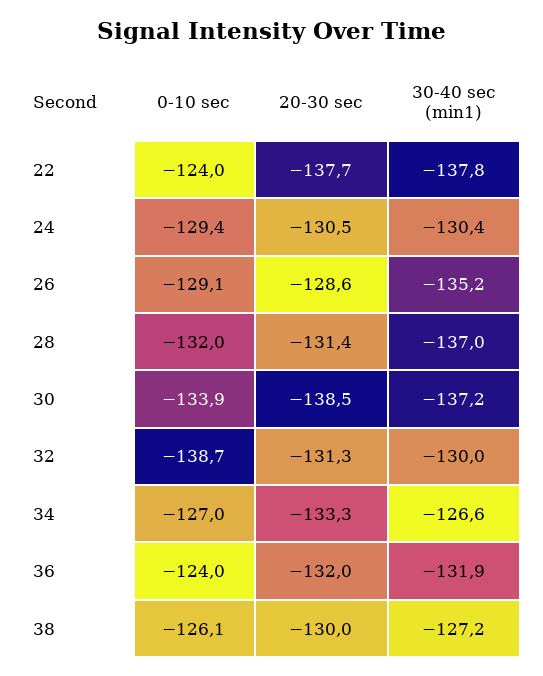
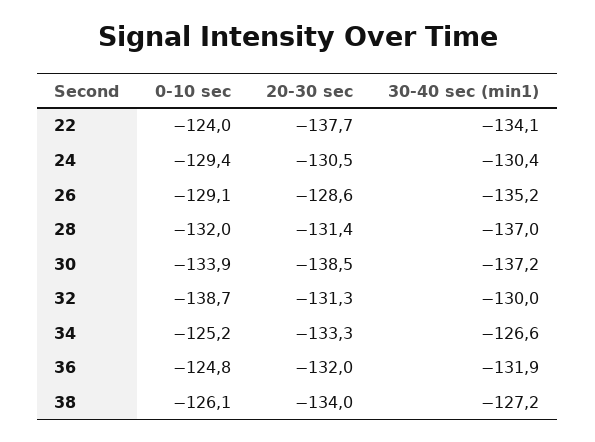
  {
    "0-10 sec": {
      "22": -124,
      "24": -129.4,
      "26": -129.1,
      "28": -132,
      "30": -133.9,
      "32": -138.7,
-     "34": -127,
+     "34": -125.2,
-     "36": -124,
+     "36": -124.8,
      "38": -126.1
    },
    "20-30 sec": {
      "22": -137.7,
      "24": -130.5,
      "26": -128.6,
      "28": -131.4,
      "30": -138.5,
      "32": -131.3,
      "34": -133.3,
      "36": -132,
-     "38": -130
+     "38": -134
    },
    "30-40 sec (min1)": {
-     "22": -137.8,
+     "22": -134.1,
      "24": -130.4,
      "26": -135.2,
      "28": -137,
      "30": -137.2,
      "32": -130,
      "34": -126.6,
      "36": -131.9,
      "38": -127.2
    }
  }

